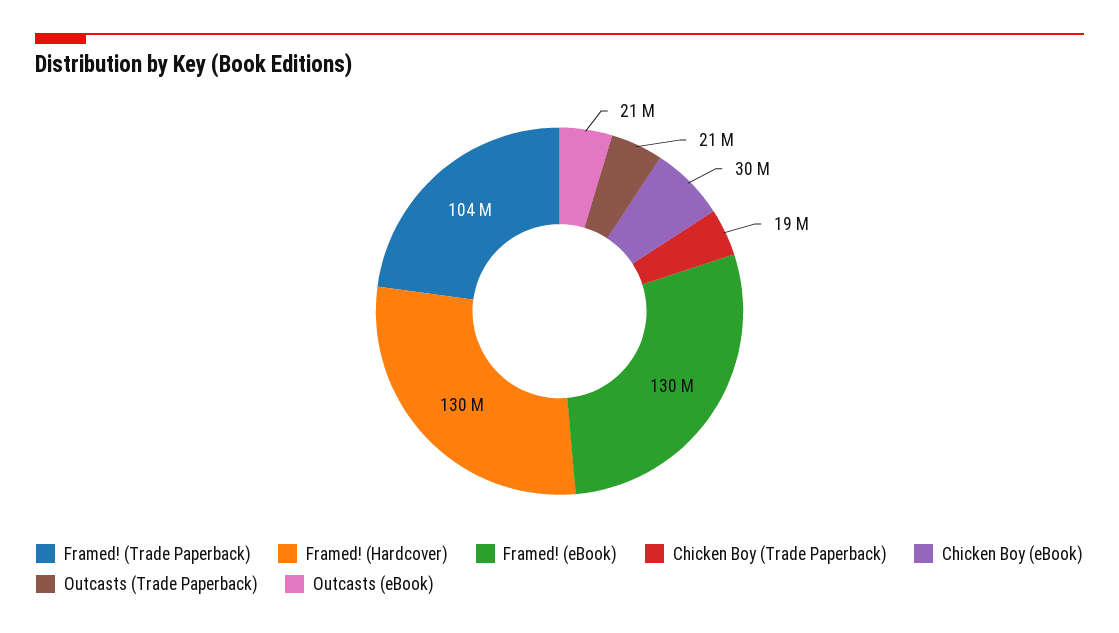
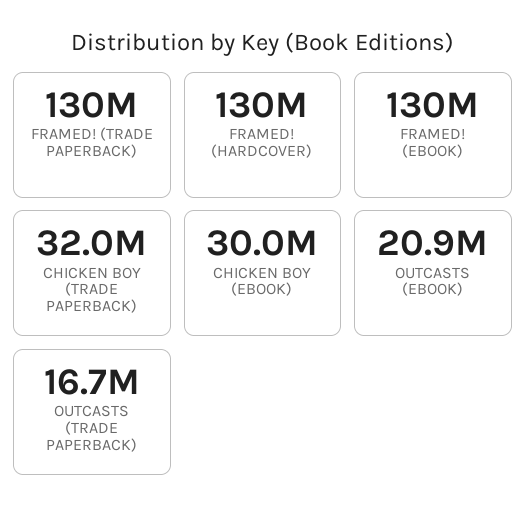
  {
-   "Framed! (Trade Paperback)": 104000000,
+   "Framed! (Trade Paperback)": 130000000,
    "Framed! (Hardcover)": 130000000,
    "Framed! (eBook)": 130000000,
-   "Chicken Boy (Trade Paperback)": 19000000,
+   "Chicken Boy (Trade Paperback)": 32000000,
    "Chicken Boy (eBook)": 30000000,
-   "Outcasts (Trade Paperback)": 21000000,
+   "Outcasts (Trade Paperback)": 16700000,
    "Outcasts (eBook)": 20900000
  }

